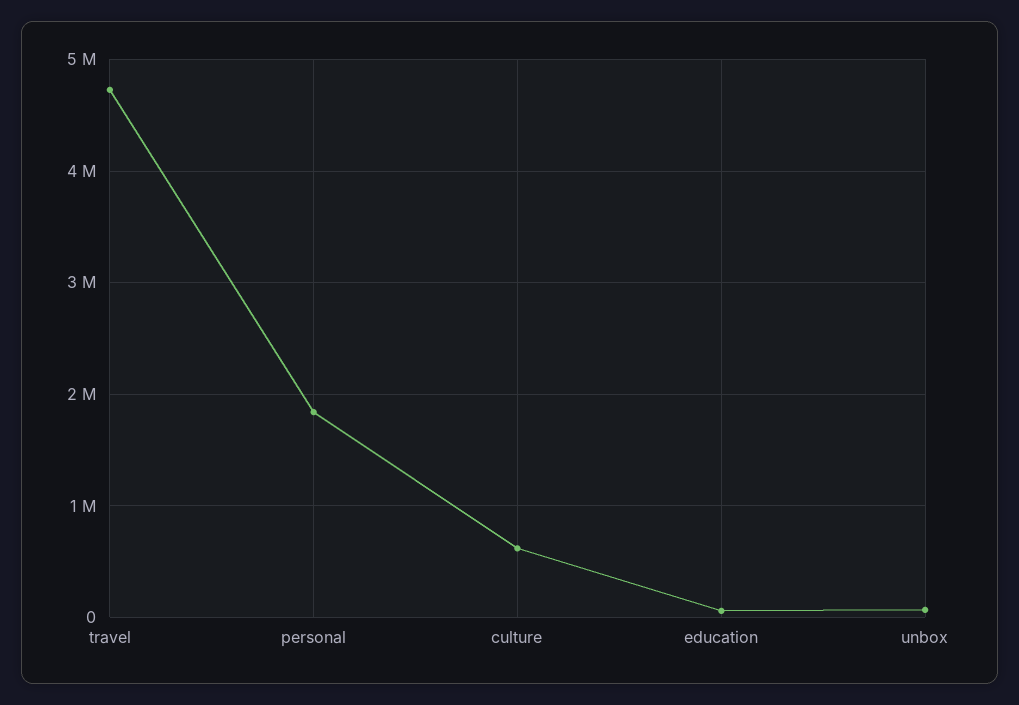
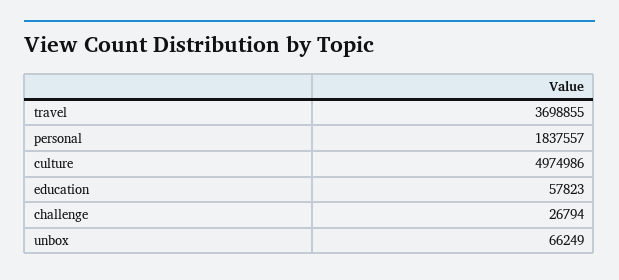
  {
-   "travel": 4700000,
+   "travel": 3698855,
    "personal": 1837557,
-   "culture": 600000,
+   "culture": 4974986,
    "education": 57823,
-   "unbox": 66249
+   "unbox": 66249,
+   "challenge": 26794
  }

